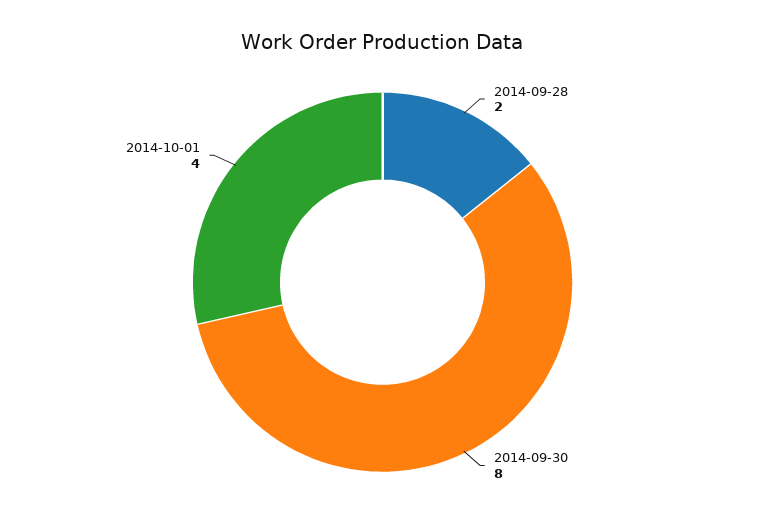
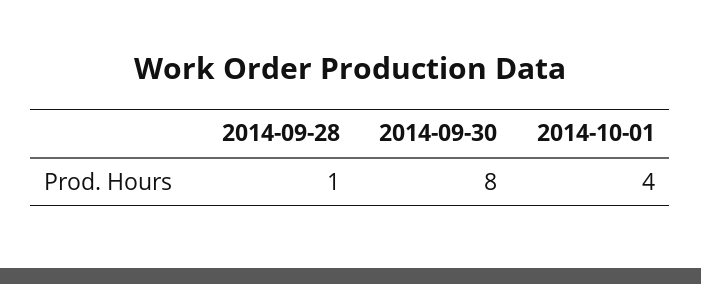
  {
-   "2014-09-28": 2,
+   "2014-09-28": 1,
    "2014-09-30": 8,
    "2014-10-01": 4
  }

